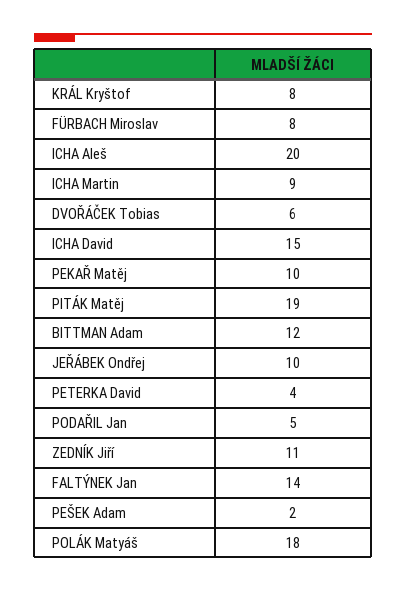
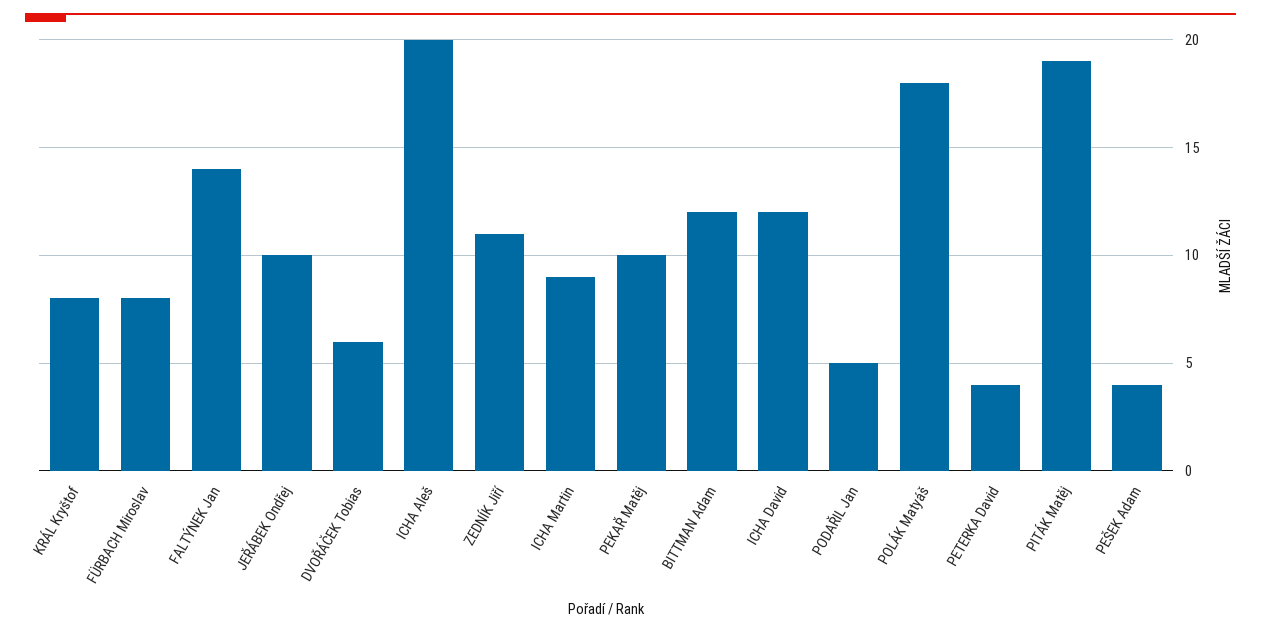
  {
    "KRÁL Kryštof": 8,
    "FÜRBACH Miroslav": 8,
    "ICHA Aleš": 20,
    "ICHA Martin": 9,
    "DVOŘÁČEK Tobias": 6,
-   "ICHA David": 15,
+   "ICHA David": 12,
    "PEKAŘ Matěj": 10,
    "PITÁK Matěj": 19,
    "BITTMAN Adam": 12,
    "JEŘÁBEK Ondřej": 10,
    "PETERKA David": 4,
    "PODAŘIL Jan": 5,
    "ZEDNÍK Jiří": 11,
    "FALTÝNEK Jan": 14,
-   "PEŠEK Adam": 2,
+   "PEŠEK Adam": 4,
    "POLÁK Matyáš": 18
  }

